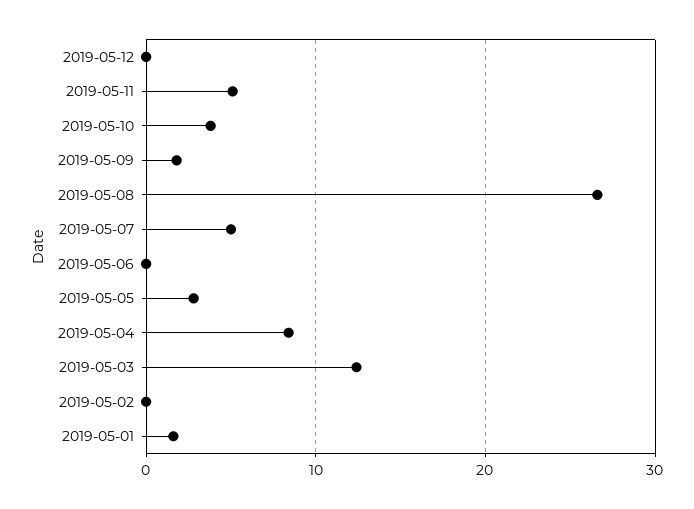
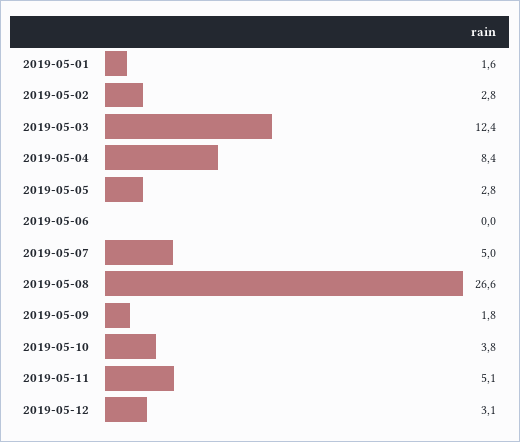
  {
-   "2019-05-12": 0,
+   "2019-05-12": 3.1,
    "2019-05-11": 5.1,
    "2019-05-10": 3.8,
    "2019-05-09": 1.8,
    "2019-05-08": 26.6,
    "2019-05-07": 5,
    "2019-05-06": 0,
    "2019-05-05": 2.8,
    "2019-05-04": 8.4,
    "2019-05-03": 12.4,
-   "2019-05-02": 0,
+   "2019-05-02": 2.8,
    "2019-05-01": 1.6
  }

